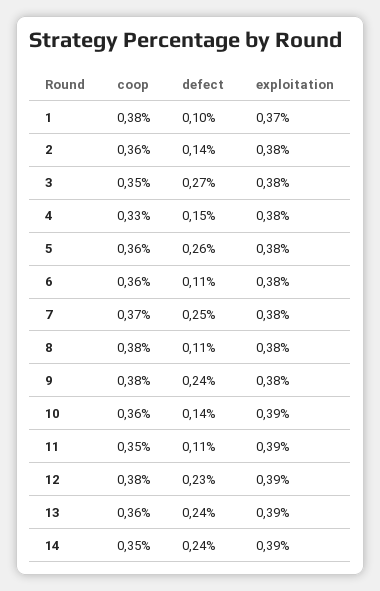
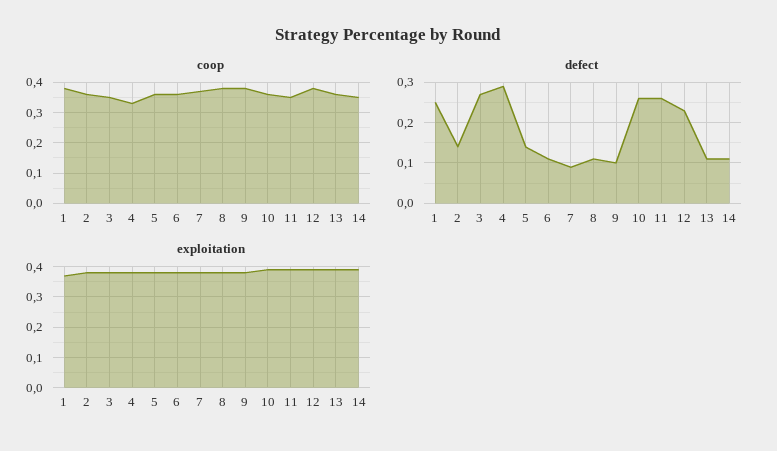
  {
    "coop": {
      "1": 0.38,
      "2": 0.36,
      "3": 0.35,
      "4": 0.33,
      "5": 0.36,
      "6": 0.36,
      "7": 0.37,
      "8": 0.38,
      "9": 0.38,
      "10": 0.36,
      "11": 0.35,
      "12": 0.38,
      "13": 0.36,
      "14": 0.35
    },
    "defect": {
-     "1": 0.1,
+     "1": 0.25,
      "2": 0.14,
      "3": 0.27,
-     "4": 0.15,
+     "4": 0.3,
-     "5": 0.26,
+     "5": 0.15,
      "6": 0.11,
-     "7": 0.25,
+     "7": 0.1,
      "8": 0.11,
-     "9": 0.24,
+     "9": 0.1,
-     "10": 0.14,
+     "10": 0.25,
-     "11": 0.11,
+     "11": 0.25,
      "12": 0.23,
-     "13": 0.24,
+     "13": 0.1,
-     "14": 0.24
+     "14": 0.1
    },
    "exploitation": {
      "1": 0.37,
      "2": 0.38,
      "3": 0.38,
      "4": 0.38,
      "5": 0.38,
      "6": 0.38,
      "7": 0.38,
      "8": 0.38,
      "9": 0.38,
      "10": 0.39,
      "11": 0.39,
      "12": 0.39,
      "13": 0.39,
      "14": 0.39
    }
  }

